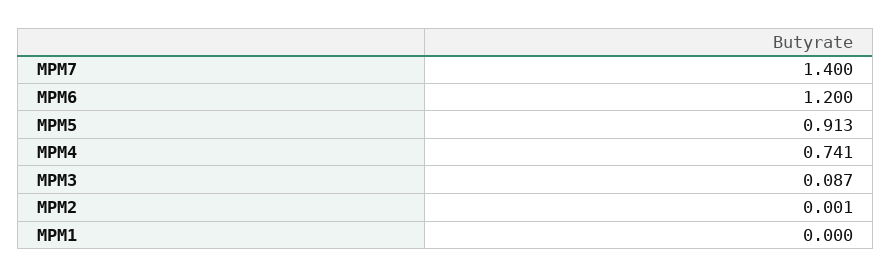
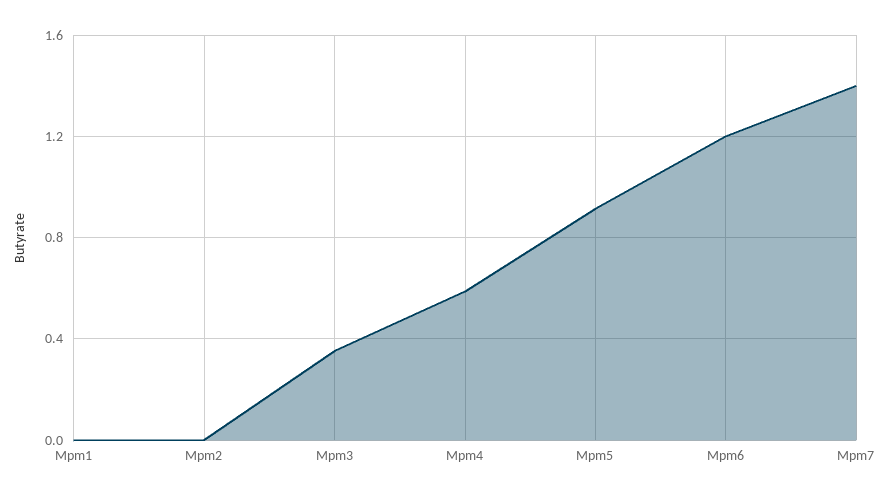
  {
    "MPM7": 1.4,
    "MPM6": 1.2,
    "MPM5": 0.913,
-   "MPM4": 0.741,
+   "MPM4": 0.6,
-   "MPM3": 0.087,
+   "MPM3": 0.35,
    "MPM2": 0.001,
    "MPM1": 0
  }

